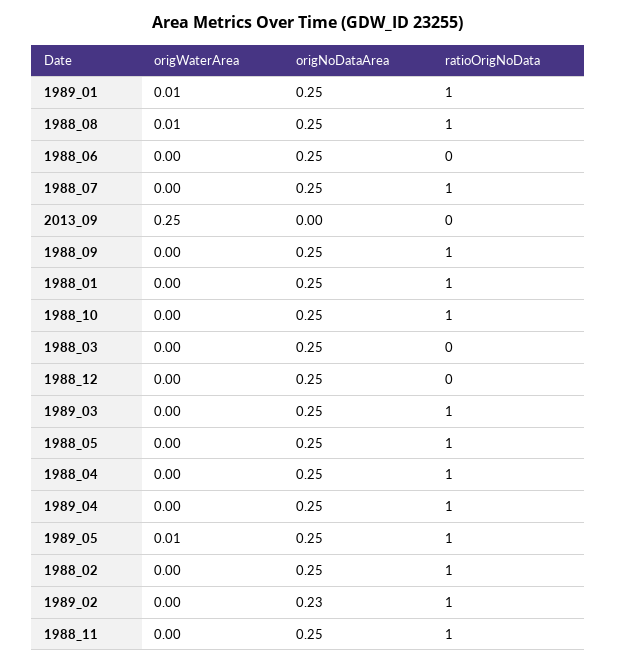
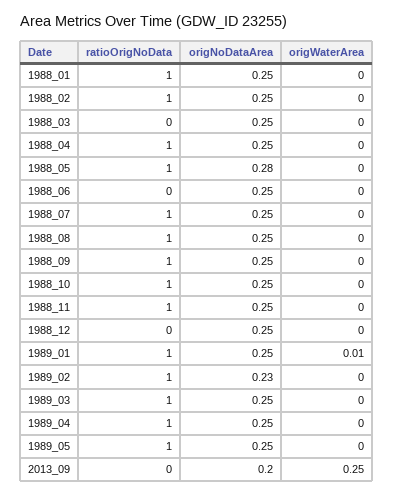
  {
    "origWaterArea": {
      "1989_01": 0.01,
-     "1988_08": 0.01,
+     "1988_08": 0,
      "1988_06": 0,
      "1988_07": 0,
      "2013_09": 0.25,
      "1988_09": 0,
      "1988_01": 0,
      "1988_10": 0,
      "1988_03": 0,
      "1988_12": 0,
      "1989_03": 0,
      "1988_05": 0,
      "1988_04": 0,
      "1989_04": 0,
-     "1989_05": 0.01,
+     "1989_05": 0,
      "1988_02": 0,
      "1989_02": 0,
      "1988_11": 0
    },
    "origNoDataArea": {
      "1989_01": 0.25,
      "1988_08": 0.25,
      "1988_06": 0.25,
      "1988_07": 0.25,
-     "2013_09": 0,
+     "2013_09": 0.2,
      "1988_09": 0.25,
      "1988_01": 0.25,
      "1988_10": 0.25,
      "1988_03": 0.25,
      "1988_12": 0.25,
      "1989_03": 0.25,
-     "1988_05": 0.25,
+     "1988_05": 0.28,
      "1988_04": 0.25,
      "1989_04": 0.25,
      "1989_05": 0.25,
      "1988_02": 0.25,
      "1989_02": 0.23,
      "1988_11": 0.25
    },
    "ratioOrigNoData": {
      "1989_01": 1,
      "1988_08": 1,
      "1988_06": 0,
      "1988_07": 1,
      "2013_09": 0,
      "1988_09": 1,
      "1988_01": 1,
      "1988_10": 1,
      "1988_03": 0,
      "1988_12": 0,
      "1989_03": 1,
      "1988_05": 1,
      "1988_04": 1,
      "1989_04": 1,
      "1989_05": 1,
      "1988_02": 1,
      "1989_02": 1,
      "1988_11": 1
    }
  }

